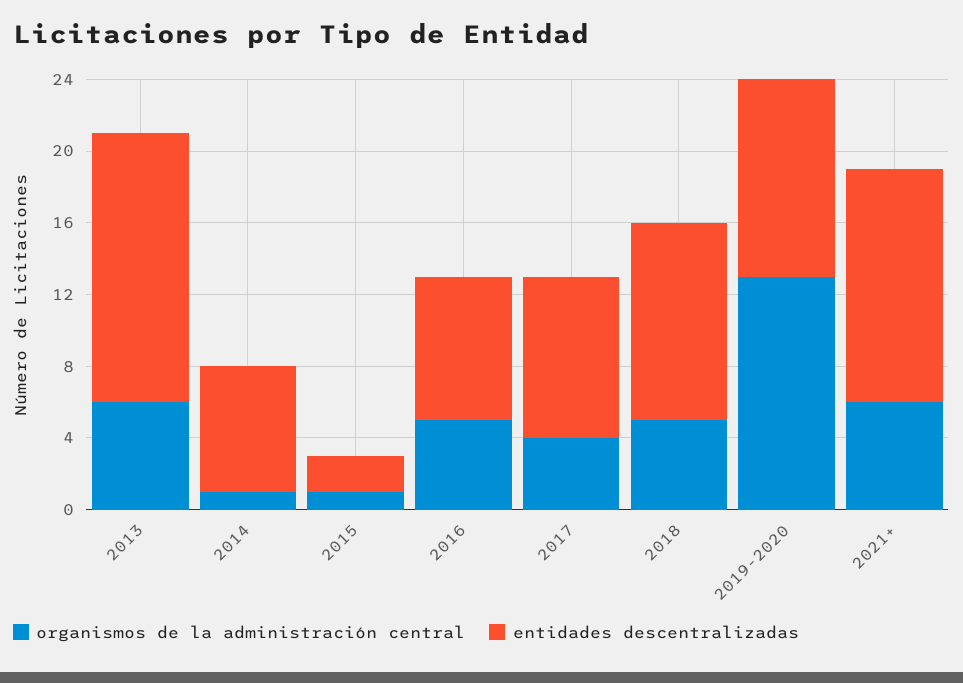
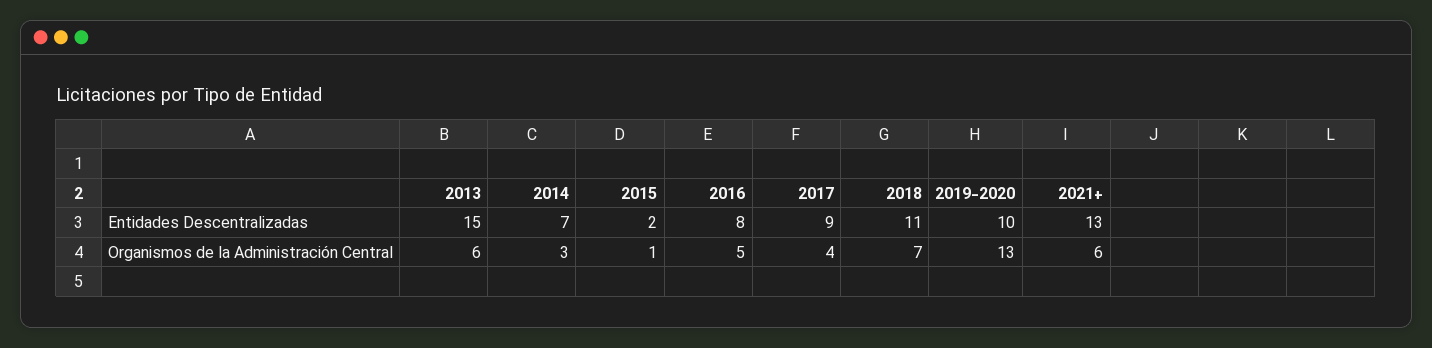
  {
    "organismos de la administración central": {
      "2013": 6,
-     "2014": 1,
+     "2014": 3,
      "2015": 1,
      "2016": 5,
      "2017": 4,
-     "2018": 5,
+     "2018": 7,
      "2019-2020": 13,
      "2021+": 6
    },
    "entidades descentralizadas": {
      "2013": 15,
      "2014": 7,
      "2015": 2,
      "2016": 8,
      "2017": 9,
      "2018": 11,
-     "2019-2020": 11,
+     "2019-2020": 10,
      "2021+": 13
    }
  }

